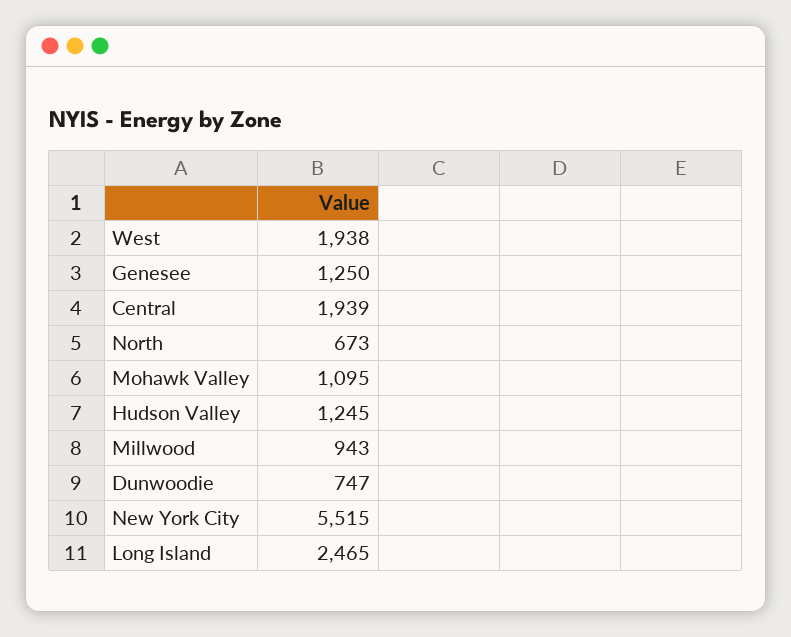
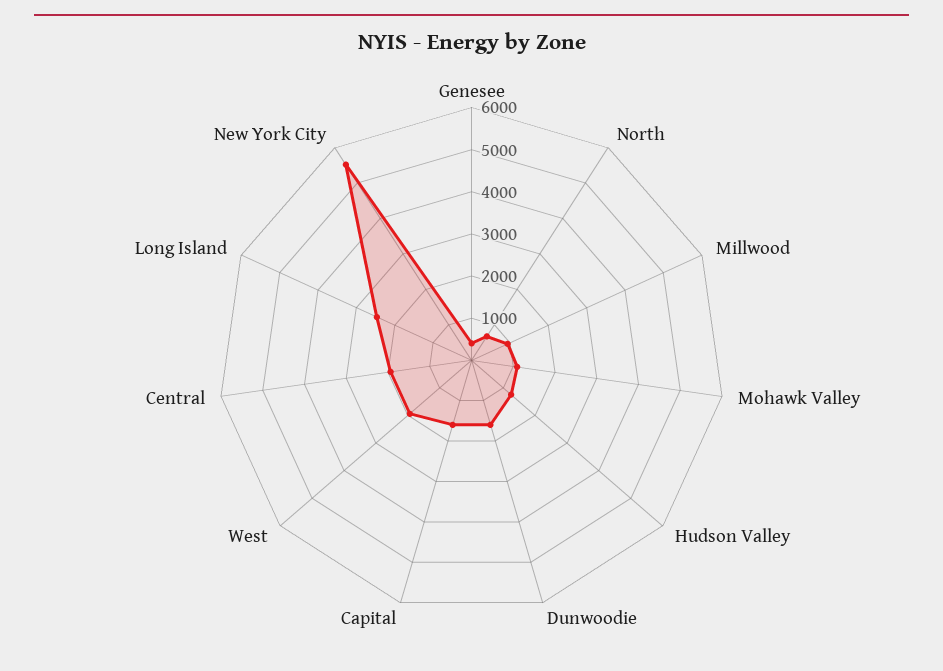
  {
    "West": 1938,
-   "Genesee": 1250,
+   "Genesee": 400,
    "Central": 1939,
    "North": 673,
    "Mohawk Valley": 1095,
    "Hudson Valley": 1245,
    "Millwood": 943,
-   "Dunwoodie": 747,
+   "Dunwoodie": 1600,
    "New York City": 5515,
-   "Long Island": 2465
+   "Long Island": 2465,
+   "Capital": 1600
  }

